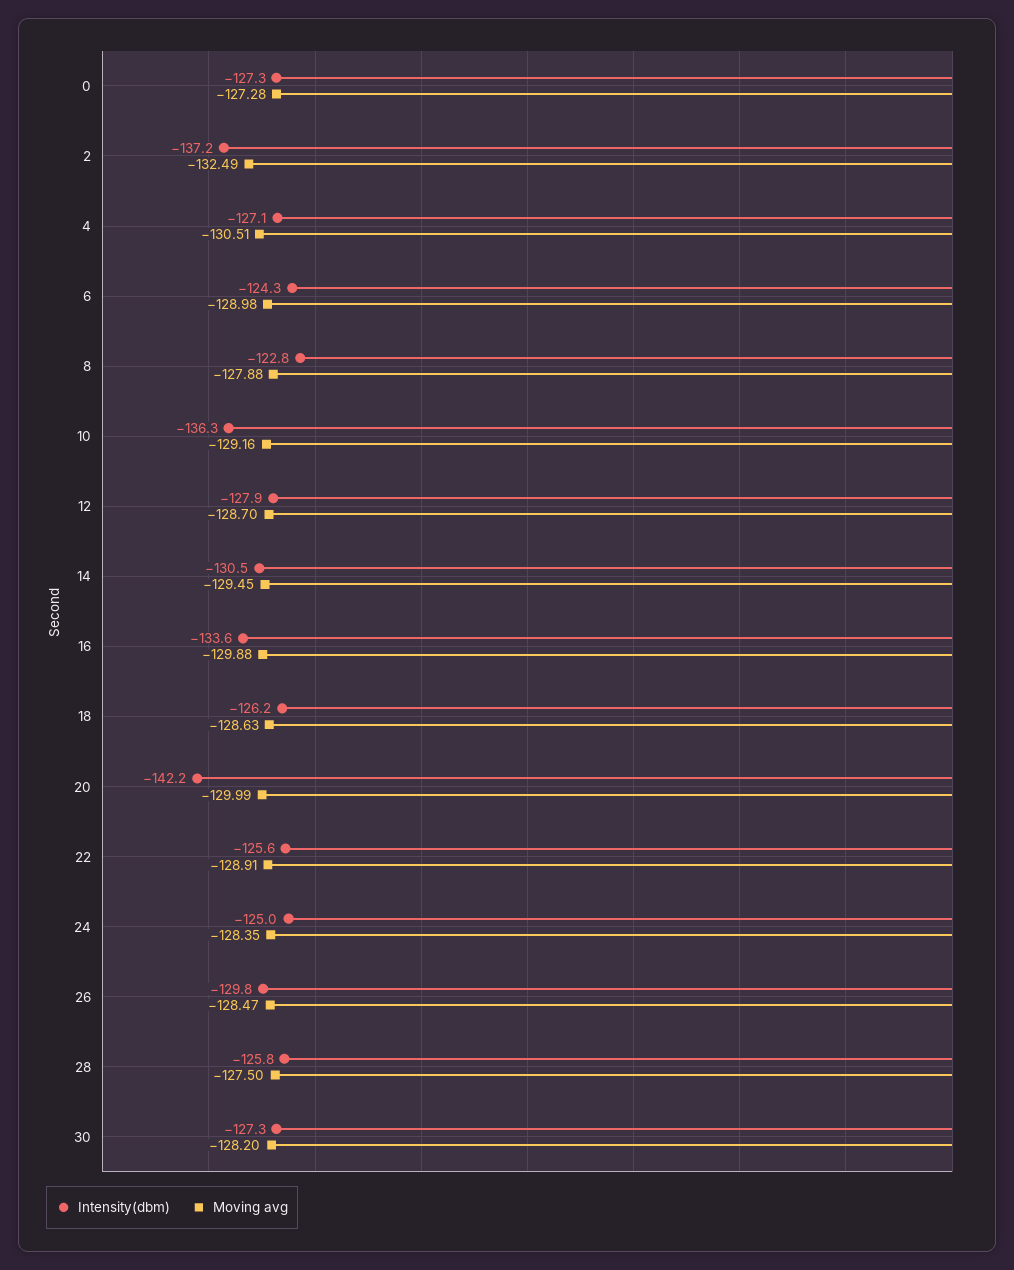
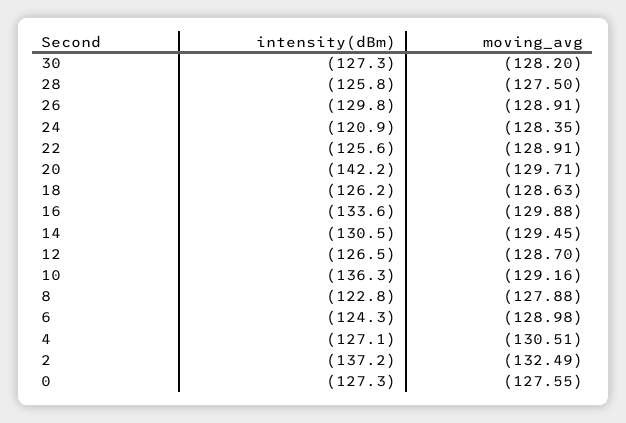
  {
    "Intensity(dbm)": {
      "0": -127.3,
      "2": -137.2,
      "4": -127.1,
      "6": -124.3,
      "8": -122.8,
      "10": -136.3,
-     "12": -127.9,
+     "12": -126.5,
      "14": -130.5,
      "16": -133.6,
      "18": -126.2,
      "20": -142.2,
      "22": -125.6,
-     "24": -125,
+     "24": -120.9,
      "26": -129.8,
      "28": -125.8,
      "30": -127.3
    },
    "Moving avg": {
-     "0": -127.28,
+     "0": -127.55,
      "2": -132.49,
      "4": -130.51,
      "6": -128.98,
      "8": -127.88,
      "10": -129.16,
      "12": -128.7,
      "14": -129.45,
      "16": -129.88,
      "18": -128.63,
-     "20": -129.99,
+     "20": -129.71,
      "22": -128.91,
      "24": -128.35,
-     "26": -128.47,
+     "26": -128.91,
      "28": -127.5,
      "30": -128.2
    }
  }

